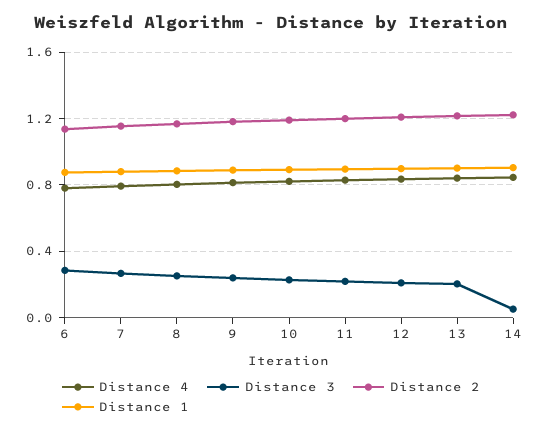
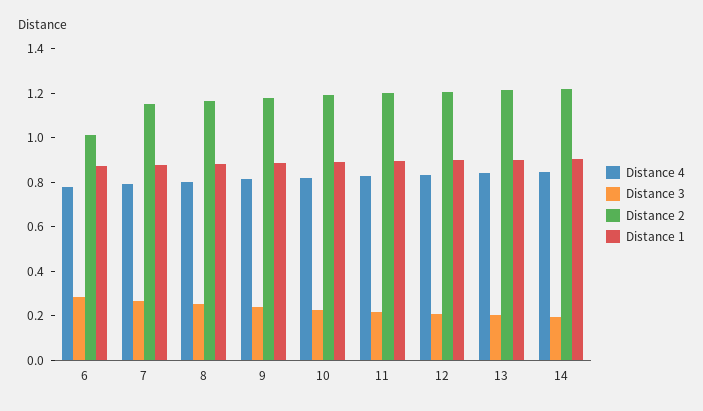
  {
    "Distance 4": {
      "6": 0.8,
      "7": 0.8,
      "8": 0.8,
      "9": 0.8,
      "10": 0.8,
      "11": 0.85,
      "12": 0.85,
      "13": 0.85,
      "14": 0.85
    },
    "Distance 3": {
      "6": 0.3,
      "7": 0.25,
      "8": 0.25,
      "9": 0.25,
      "10": 0.25,
      "11": 0.2,
      "12": 0.2,
      "13": 0.2,
-     "14": 0.05
+     "14": 0.2
    },
    "Distance 2": {
-     "6": 1.15,
+     "6": 1,
      "7": 1.15,
      "8": 1.15,
      "9": 1.2,
      "10": 1.2,
      "11": 1.2,
      "12": 1.2,
      "13": 1.2,
      "14": 1.2
    },
    "Distance 1": {
      "6": 0.85,
      "7": 0.9,
      "8": 0.9,
      "9": 0.9,
      "10": 0.9,
      "11": 0.9,
      "12": 0.9,
      "13": 0.9,
      "14": 0.9
    }
  }

